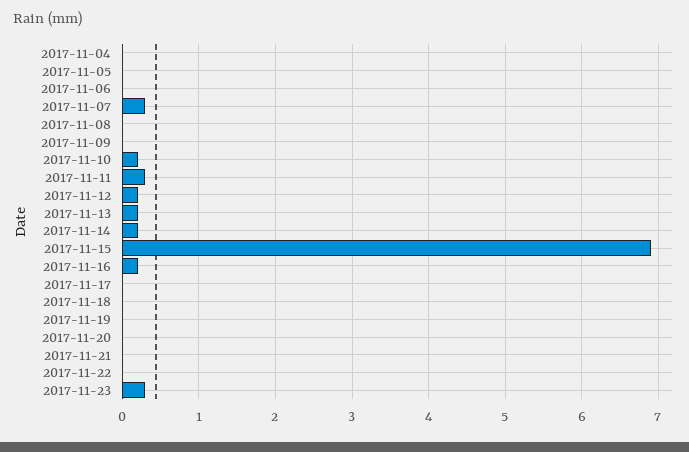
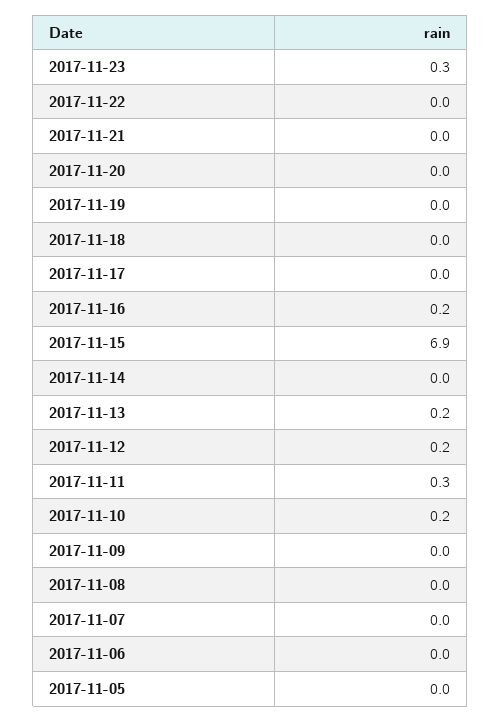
  {
-   "2017-11-04": 0,
    "2017-11-05": 0,
    "2017-11-06": 0,
-   "2017-11-07": 0.3,
+   "2017-11-07": 0,
    "2017-11-08": 0,
    "2017-11-09": 0,
    "2017-11-10": 0.2,
    "2017-11-11": 0.3,
    "2017-11-12": 0.2,
    "2017-11-13": 0.2,
-   "2017-11-14": 0.2,
+   "2017-11-14": 0,
    "2017-11-15": 6.9,
    "2017-11-16": 0.2,
    "2017-11-17": 0,
    "2017-11-18": 0,
    "2017-11-19": 0,
    "2017-11-20": 0,
    "2017-11-21": 0,
    "2017-11-22": 0,
    "2017-11-23": 0.3
  }

